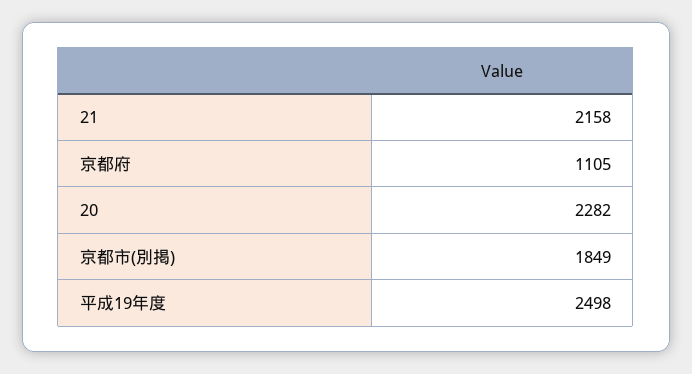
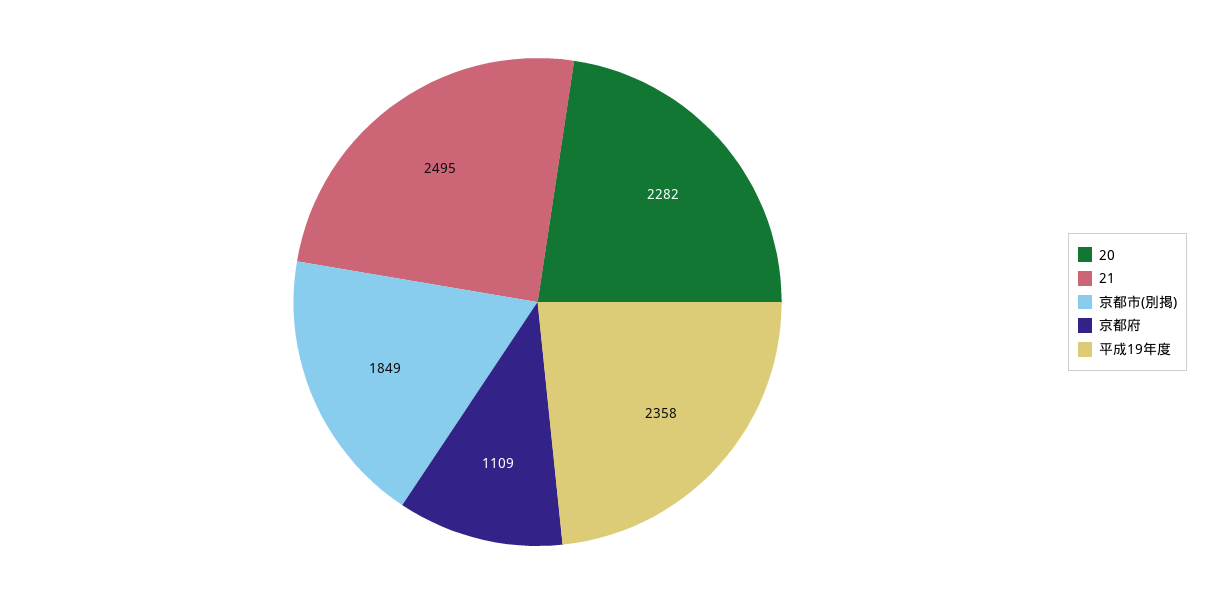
  {
-   "21": 2158,
+   "21": 2495,
-   "京都府": 1105,
+   "京都府": 1109,
    "20": 2282,
    "京都市(別掲)": 1849,
-   "平成19年度": 2498
+   "平成19年度": 2358
  }

